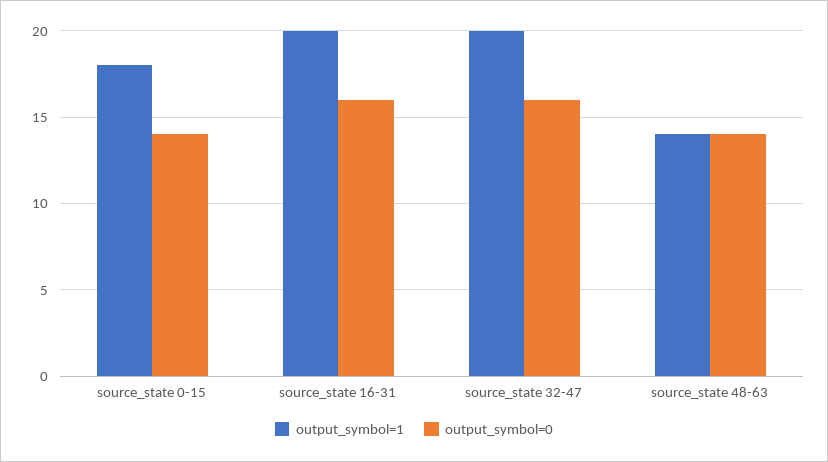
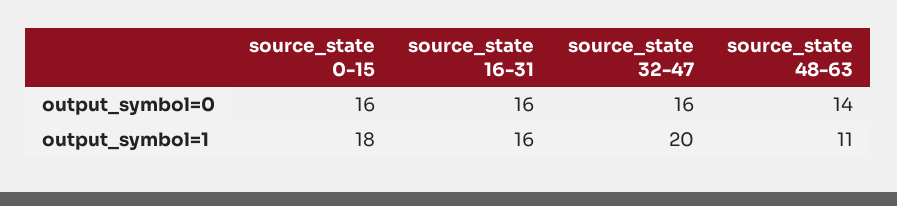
  {
    "output_symbol=1": {
      "source_state 0-15": 18,
-     "source_state 16-31": 20,
+     "source_state 16-31": 16,
      "source_state 32-47": 20,
-     "source_state 48-63": 14
+     "source_state 48-63": 11
    },
    "output_symbol=0": {
-     "source_state 0-15": 14,
+     "source_state 0-15": 16,
      "source_state 16-31": 16,
      "source_state 32-47": 16,
      "source_state 48-63": 14
    }
  }

